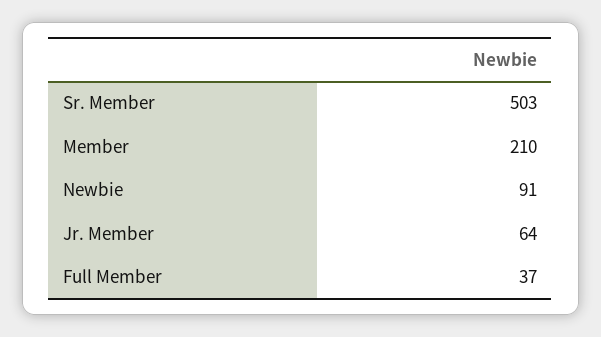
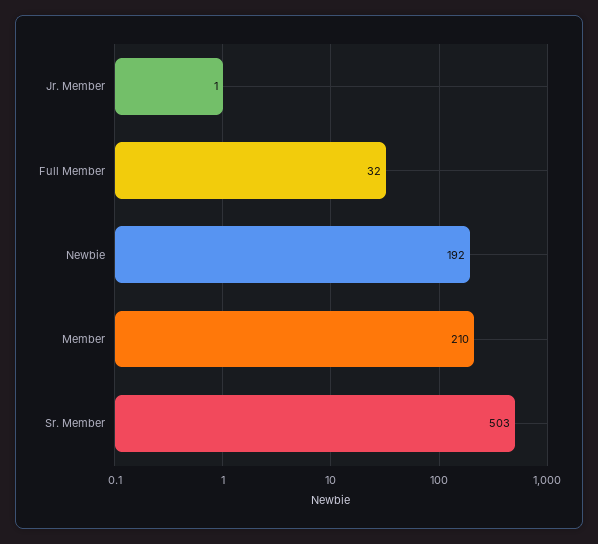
  {
    "Sr. Member": 503,
    "Member": 210,
-   "Newbie": 91,
+   "Newbie": 192,
-   "Jr. Member": 64,
+   "Jr. Member": 1,
-   "Full Member": 37
+   "Full Member": 32
  }

